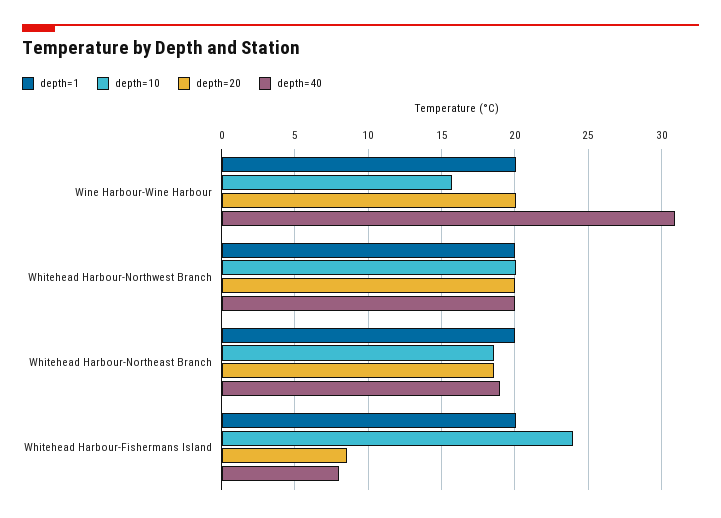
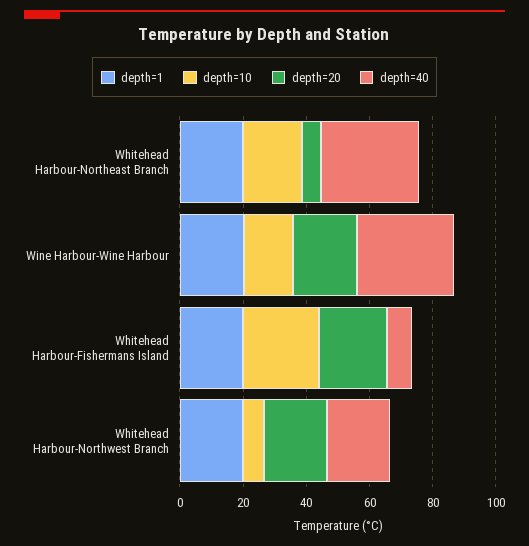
  {
    "depth=1": {
      "Wine Harbour-Wine Harbour": 20,
      "Whitehead Harbour-Northwest Branch": 20,
      "Whitehead Harbour-Northeast Branch": 20,
      "Whitehead Harbour-Fishermans Island": 20
    },
    "depth=10": {
      "Wine Harbour-Wine Harbour": 15.5,
-     "Whitehead Harbour-Northwest Branch": 20,
+     "Whitehead Harbour-Northwest Branch": 5,
      "Whitehead Harbour-Northeast Branch": 18.5,
      "Whitehead Harbour-Fishermans Island": 24
    },
    "depth=20": {
      "Wine Harbour-Wine Harbour": 20,
      "Whitehead Harbour-Northwest Branch": 20,
-     "Whitehead Harbour-Northeast Branch": 18.5,
+     "Whitehead Harbour-Northeast Branch": 5,
-     "Whitehead Harbour-Fishermans Island": 8.5
+     "Whitehead Harbour-Fishermans Island": 20
    },
    "depth=40": {
      "Wine Harbour-Wine Harbour": 31,
      "Whitehead Harbour-Northwest Branch": 20,
-     "Whitehead Harbour-Northeast Branch": 19,
+     "Whitehead Harbour-Northeast Branch": 30,
      "Whitehead Harbour-Fishermans Island": 8
    }
  }

